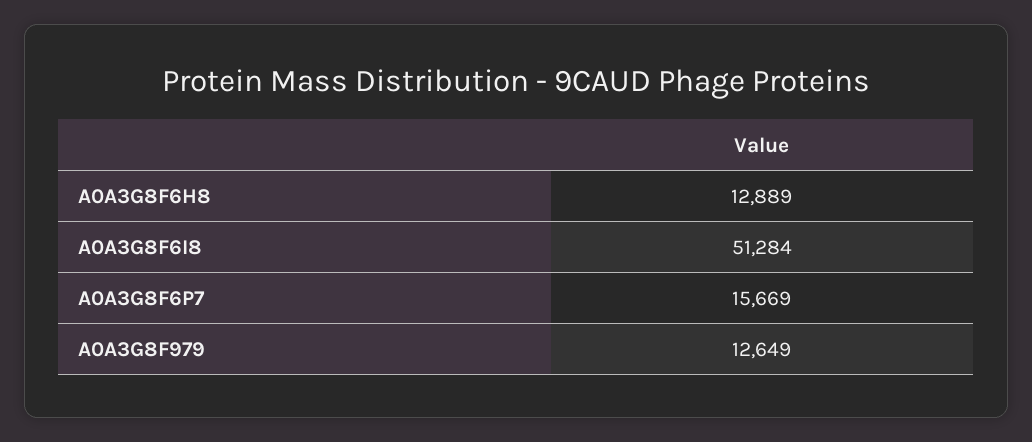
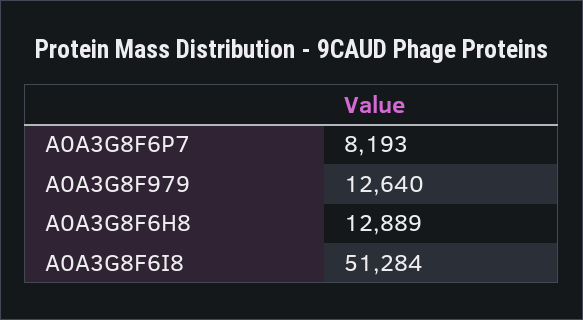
  {
    "A0A3G8F6H8": 12889,
    "A0A3G8F6I8": 51284,
-   "A0A3G8F6P7": 15669,
+   "A0A3G8F6P7": 8193,
-   "A0A3G8F979": 12649
+   "A0A3G8F979": 12640
  }

